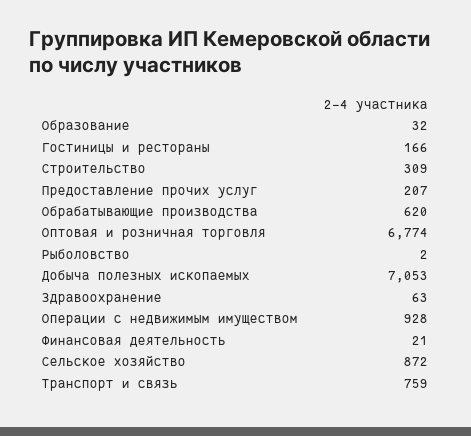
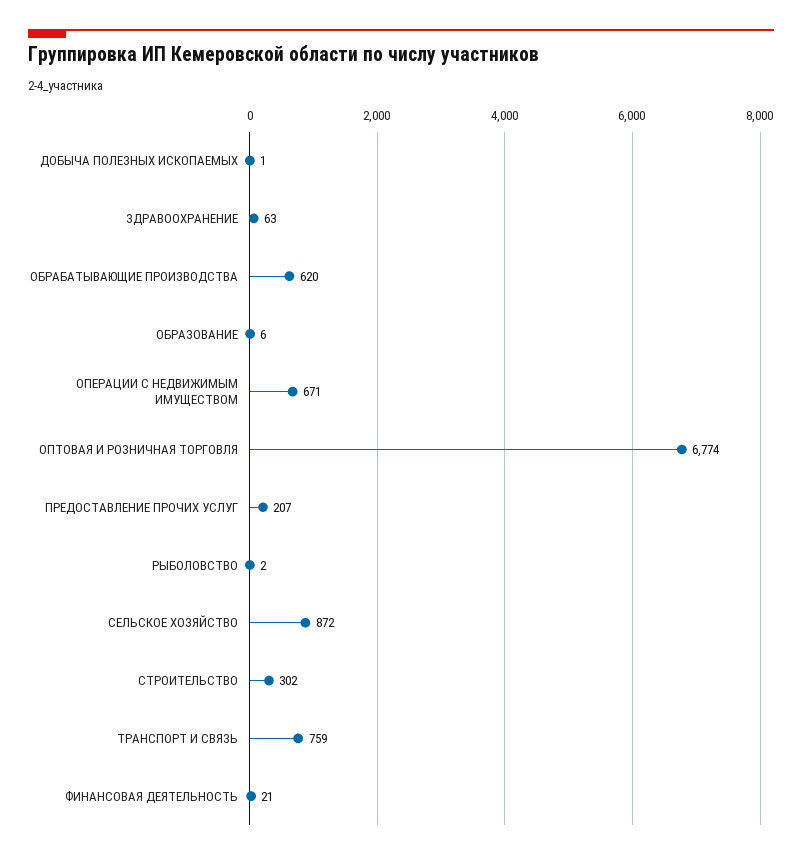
  {
-   "Образование": 32,
+   "Образование": 6,
-   "Гостиницы и рестораны": 166,
-   "Строительство": 309,
+   "Строительство": 302,
    "Предоставление прочих услуг": 207,
    "Обрабатывающие производства": 620,
    "Оптовая и розничная торговля": 6774,
    "Рыболовство": 2,
-   "Добыча полезных ископаемых": 7053,
+   "Добыча полезных ископаемых": 1,
    "Здравоохранение": 63,
-   "Операции с недвижимым имуществом": 928,
+   "Операции с недвижимым имуществом": 671,
    "Финансовая деятельность": 21,
    "Сельское хозяйство": 872,
    "Транспорт и связь": 759
  }

